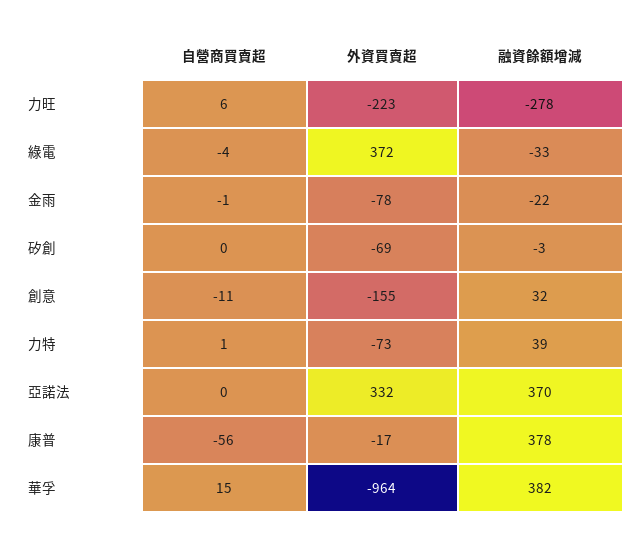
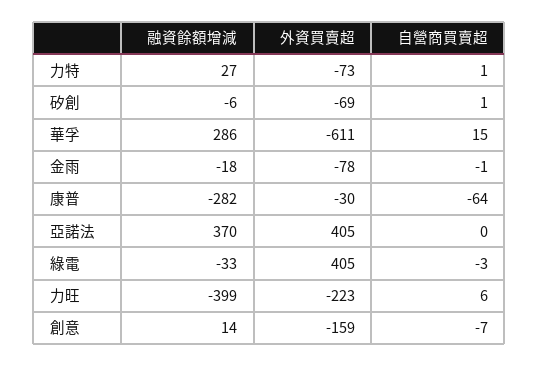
  {
    "自營商買賣超": {
      "力旺": 6,
-     "綠電": -4,
+     "綠電": -3,
      "金雨": -1,
-     "矽創": 0,
+     "矽創": 1,
-     "創意": -11,
+     "創意": -7,
      "力特": 1,
      "亞諾法": 0,
-     "康普": -56,
+     "康普": -64,
      "華孚": 15
    },
    "外資買賣超": {
      "力旺": -223,
-     "綠電": 372,
+     "綠電": 405,
      "金雨": -78,
      "矽創": -69,
-     "創意": -155,
+     "創意": -159,
      "力特": -73,
-     "亞諾法": 332,
+     "亞諾法": 405,
-     "康普": -17,
+     "康普": -30,
-     "華孚": -964
+     "華孚": -611
    },
    "融資餘額增減": {
-     "力旺": -278,
+     "力旺": -399,
      "綠電": -33,
-     "金雨": -22,
+     "金雨": -18,
-     "矽創": -3,
+     "矽創": -6,
-     "創意": 32,
+     "創意": 14,
-     "力特": 39,
+     "力特": 27,
      "亞諾法": 370,
-     "康普": 378,
+     "康普": -282,
-     "華孚": 382
+     "華孚": 286
    }
  }

